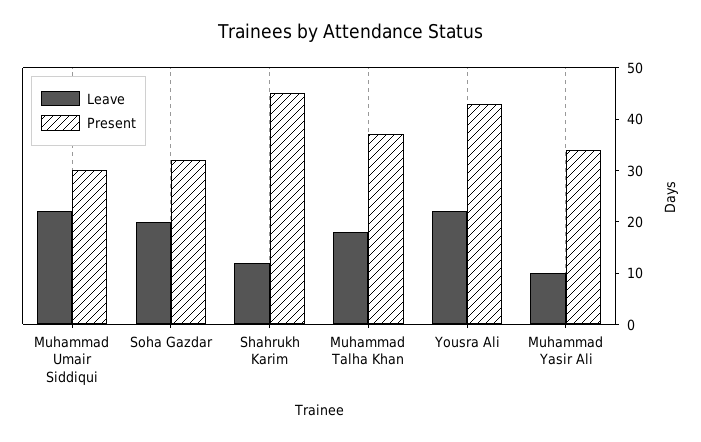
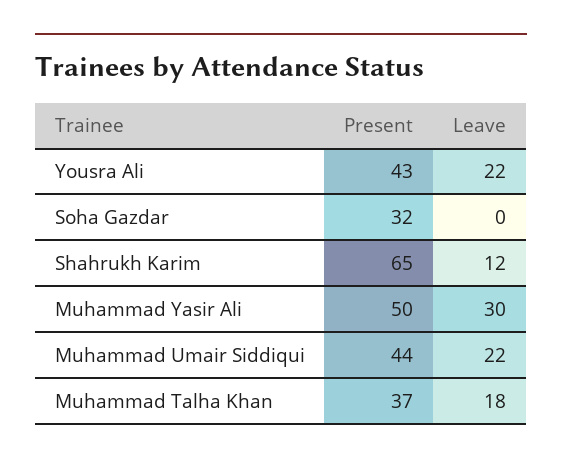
  {
    "Leave": {
      "Muhammad Umair Siddiqui": 22,
-     "Soha Gazdar": 20,
+     "Soha Gazdar": 0,
      "Shahrukh Karim": 12,
      "Muhammad Talha Khan": 18,
      "Yousra Ali": 22,
-     "Muhammad Yasir Ali": 10
+     "Muhammad Yasir Ali": 30
    },
    "Present": {
-     "Muhammad Umair Siddiqui": 30,
+     "Muhammad Umair Siddiqui": 44,
      "Soha Gazdar": 32,
-     "Shahrukh Karim": 45,
+     "Shahrukh Karim": 65,
      "Muhammad Talha Khan": 37,
      "Yousra Ali": 43,
-     "Muhammad Yasir Ali": 35
+     "Muhammad Yasir Ali": 50
    }
  }

